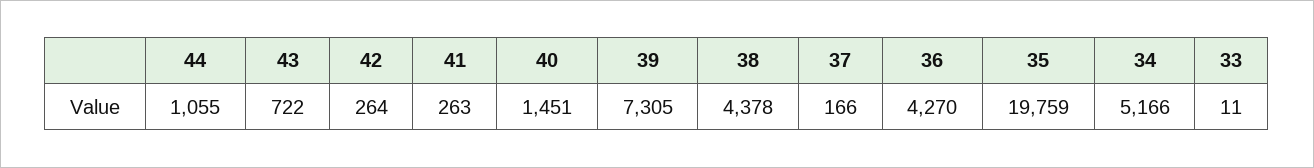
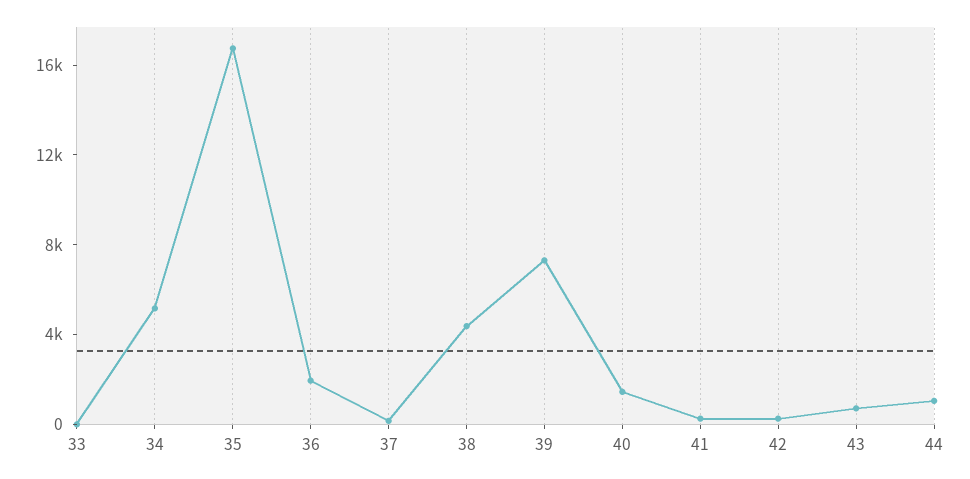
  {
    "44": 1055,
    "43": 722,
    "42": 264,
    "41": 263,
    "40": 1451,
    "39": 7305,
    "38": 4378,
    "37": 166,
-   "36": 4270,
+   "36": 2000,
-   "35": 19759,
+   "35": 17000,
    "34": 5166,
    "33": 11
  }

